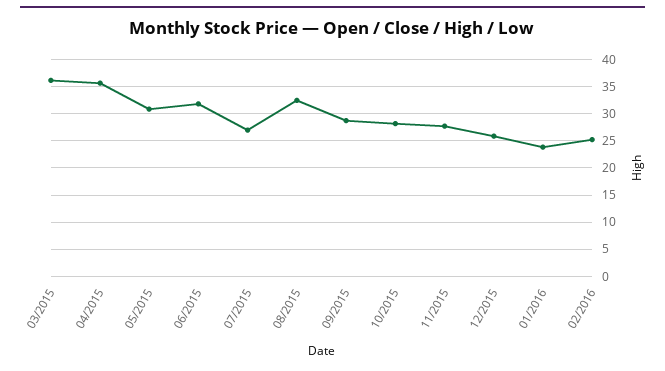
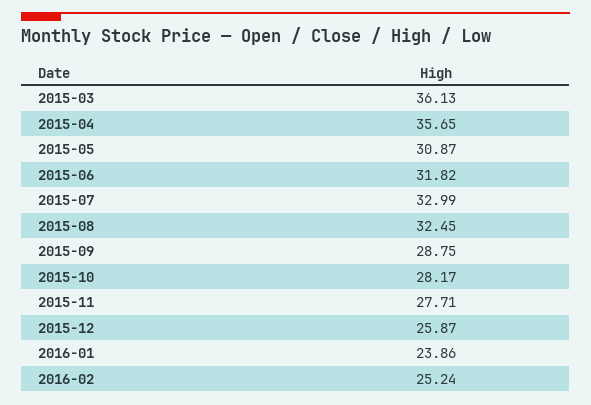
  {
    "03/2015": 36.13,
    "04/2015": 35.65,
    "05/2015": 30.87,
    "06/2015": 31.82,
-   "07/2015": 27.5,
+   "07/2015": 32.99,
    "08/2015": 32.45,
    "09/2015": 28.75,
    "10/2015": 28.17,
    "11/2015": 27.71,
    "12/2015": 25.87,
    "01/2016": 23.86,
    "02/2016": 25.24
  }

